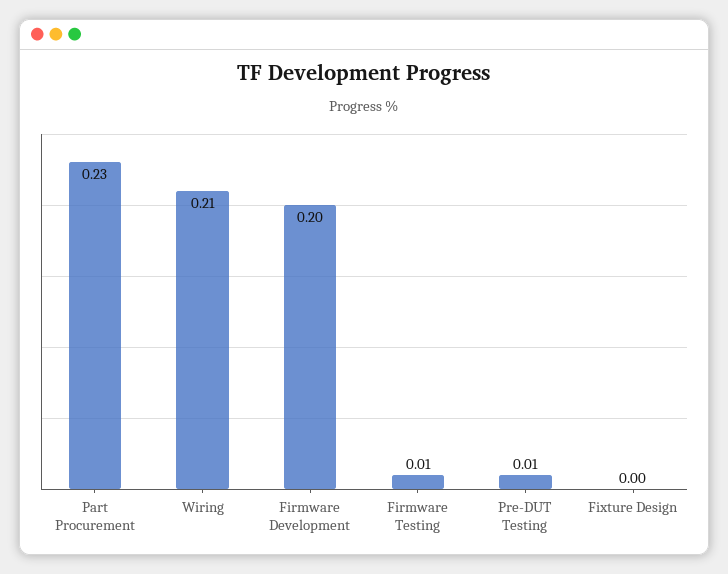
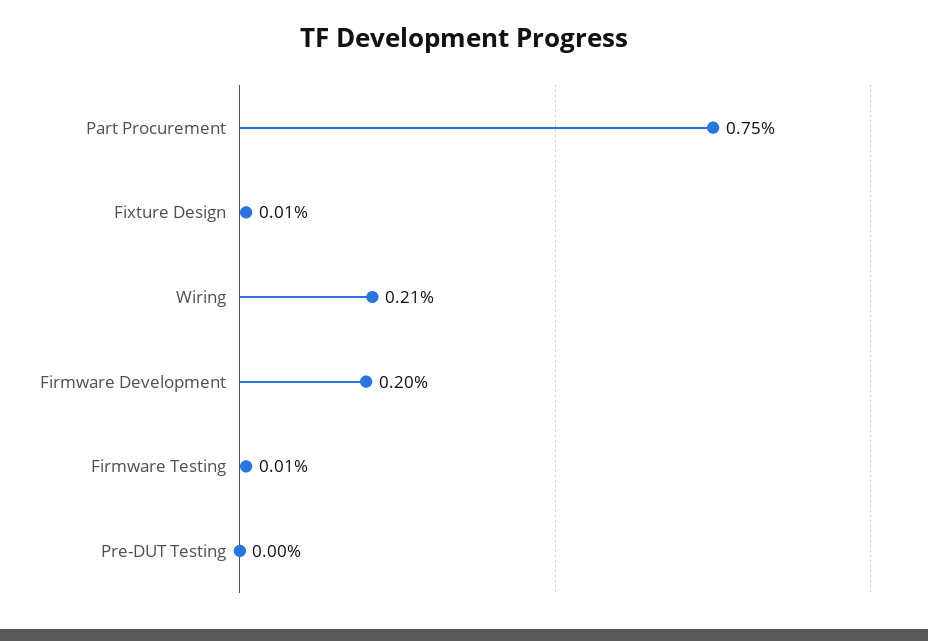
  {
-   "Part Procurement": 0.23,
+   "Part Procurement": 0.75,
    "Wiring": 0.21,
    "Firmware Development": 0.2,
    "Firmware Testing": 0.01,
-   "Pre-DUT Testing": 0.01,
+   "Pre-DUT Testing": 0,
-   "Fixture Design": 0
+   "Fixture Design": 0.01
  }

